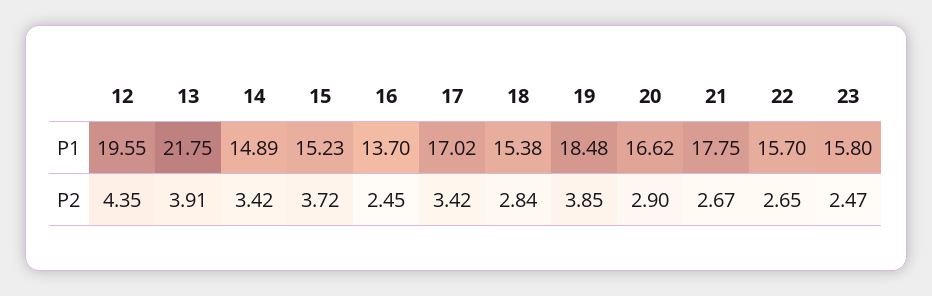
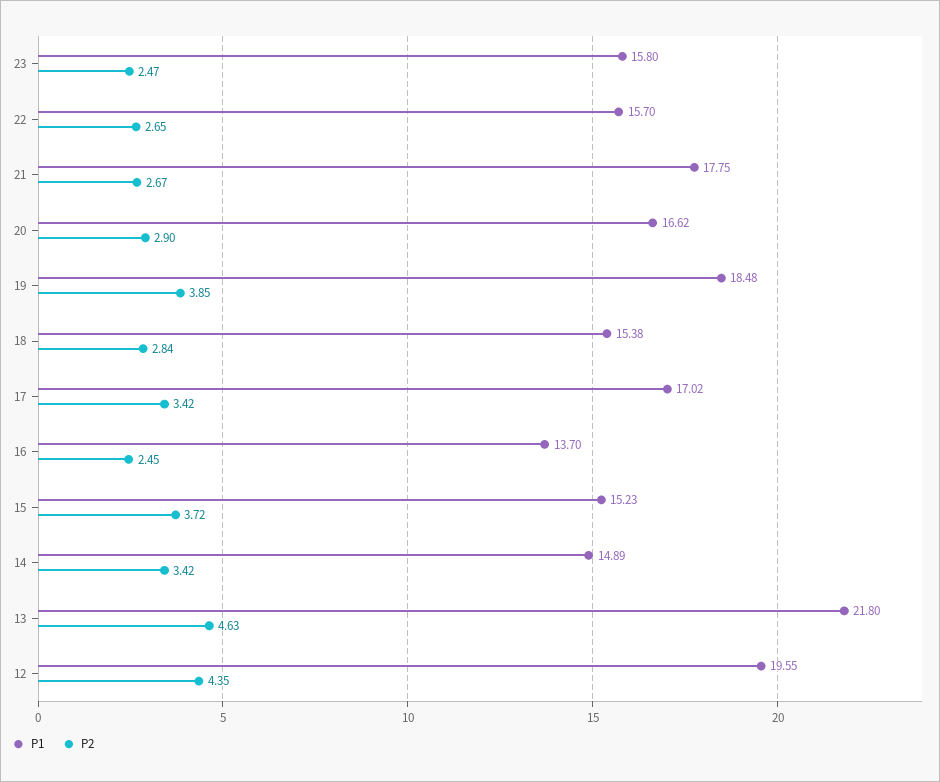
  {
    "P1": {
      "12": 19.55,
-     "13": 21.75,
+     "13": 21.8,
      "14": 14.89,
      "15": 15.23,
      "16": 13.7,
      "17": 17.02,
      "18": 15.38,
      "19": 18.48,
      "20": 16.62,
      "21": 17.75,
      "22": 15.7,
      "23": 15.8
    },
    "P2": {
      "12": 4.35,
-     "13": 3.91,
+     "13": 4.63,
      "14": 3.42,
      "15": 3.72,
      "16": 2.45,
      "17": 3.42,
      "18": 2.84,
      "19": 3.85,
      "20": 2.9,
      "21": 2.67,
      "22": 2.65,
      "23": 2.47
    }
  }

